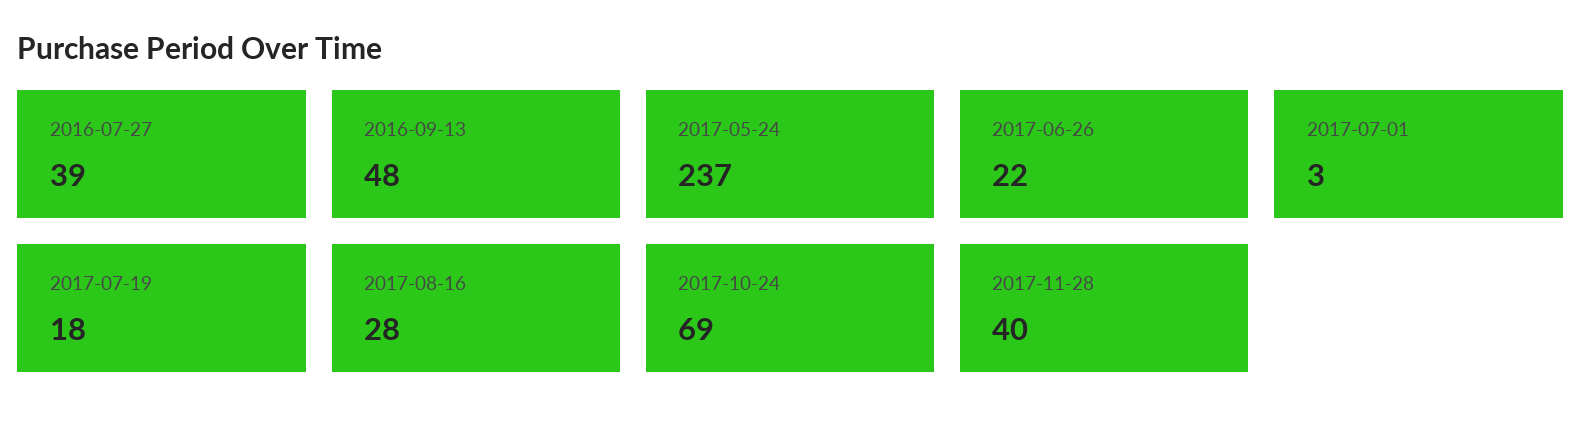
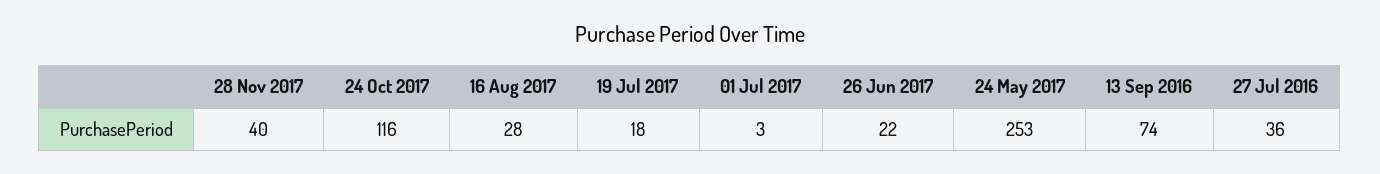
  {
-   "2016-07-27": 39,
+   "2016-07-27": 36,
-   "2016-09-13": 48,
+   "2016-09-13": 74,
-   "2017-05-24": 237,
+   "2017-05-24": 253,
    "2017-06-26": 22,
    "2017-07-01": 3,
    "2017-07-19": 18,
    "2017-08-16": 28,
-   "2017-10-24": 69,
+   "2017-10-24": 116,
    "2017-11-28": 40
  }

